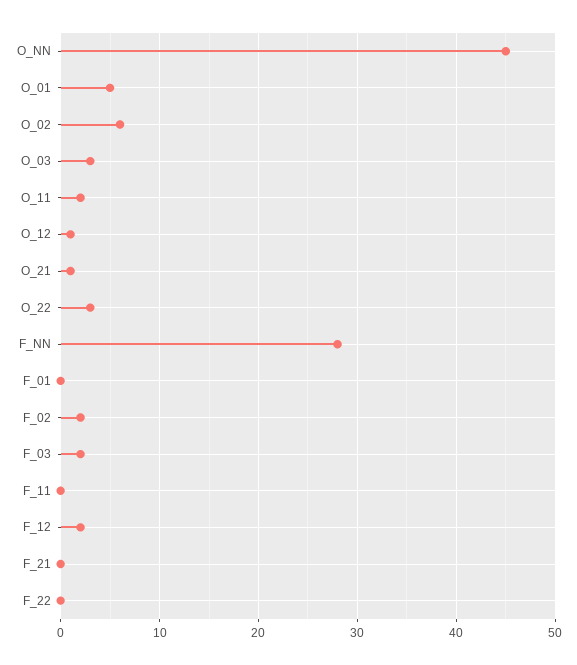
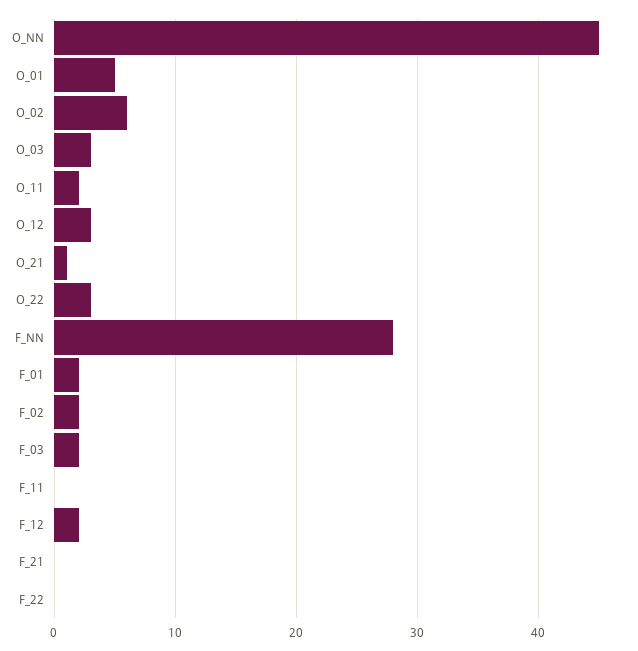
  {
    "O_NN": 45,
    "O_01": 5,
    "O_02": 6,
    "O_03": 3,
    "O_11": 2,
-   "O_12": 1,
+   "O_12": 3,
    "O_21": 1,
    "O_22": 3,
    "F_NN": 28,
-   "F_01": 0,
+   "F_01": 2,
    "F_02": 2,
    "F_03": 2,
    "F_11": 0,
    "F_12": 2,
    "F_21": 0,
    "F_22": 0
  }

